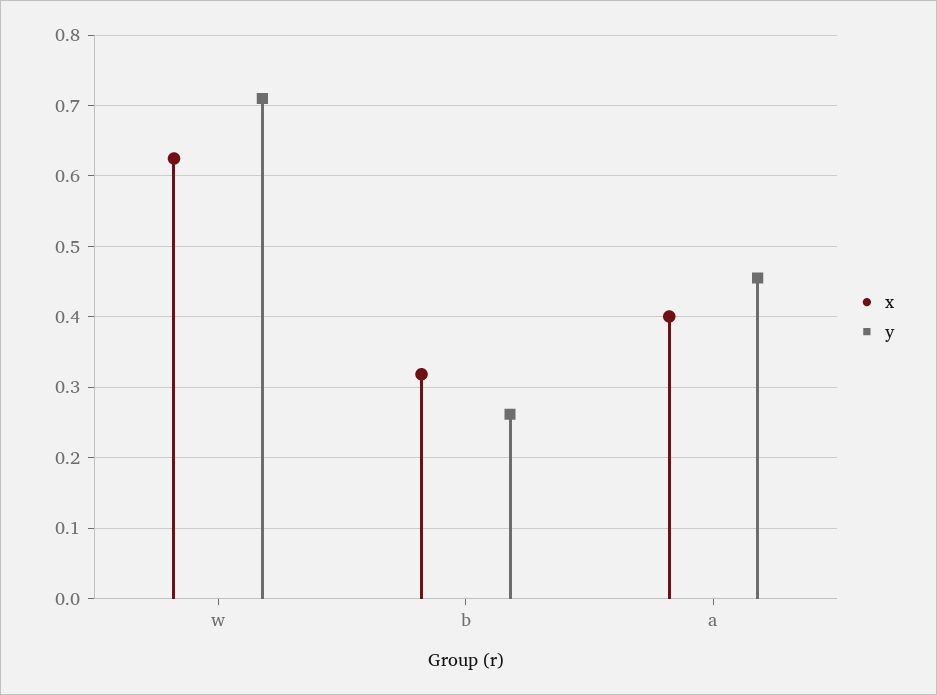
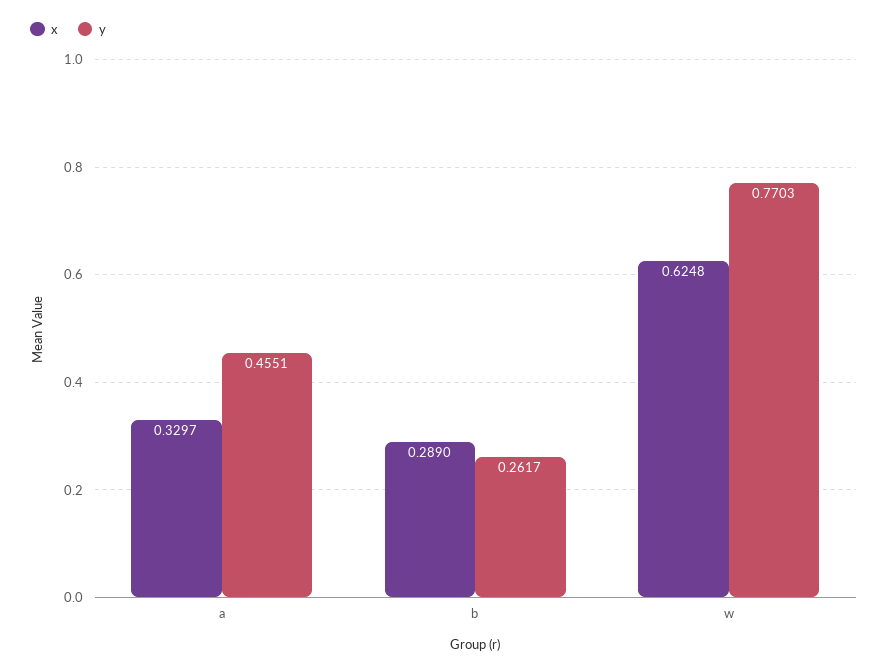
  {
    "x": {
      "w": 0.6248,
-     "b": 0.32,
+     "b": 0.289,
-     "a": 0.4
+     "a": 0.3297
    },
    "y": {
-     "w": 0.71,
+     "w": 0.7703,
      "b": 0.2617,
      "a": 0.4551
    }
  }

